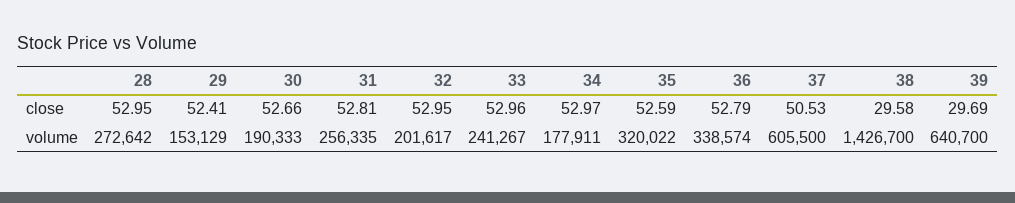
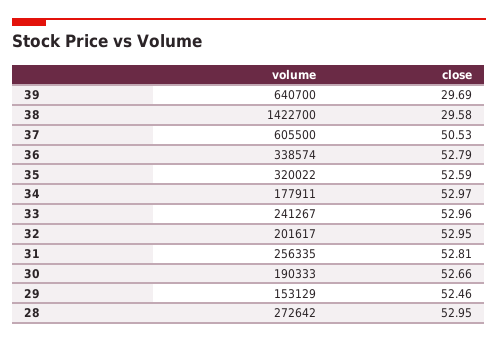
  {
    "28": {
      "close": 52.95,
      "volume": 272642
    },
    "29": {
-     "close": 52.41,
+     "close": 52.46,
      "volume": 153129
    },
    "30": {
      "close": 52.66,
      "volume": 190333
    },
    "31": {
      "close": 52.81,
      "volume": 256335
    },
    "32": {
      "close": 52.95,
      "volume": 201617
    },
    "33": {
      "close": 52.96,
      "volume": 241267
    },
    "34": {
      "close": 52.97,
      "volume": 177911
    },
    "35": {
      "close": 52.59,
      "volume": 320022
    },
    "36": {
      "close": 52.79,
      "volume": 338574
    },
    "37": {
      "close": 50.53,
      "volume": 605500
    },
    "38": {
      "close": 29.58,
-     "volume": 1426700
+     "volume": 1422700
    },
    "39": {
      "close": 29.69,
      "volume": 640700
    }
  }

